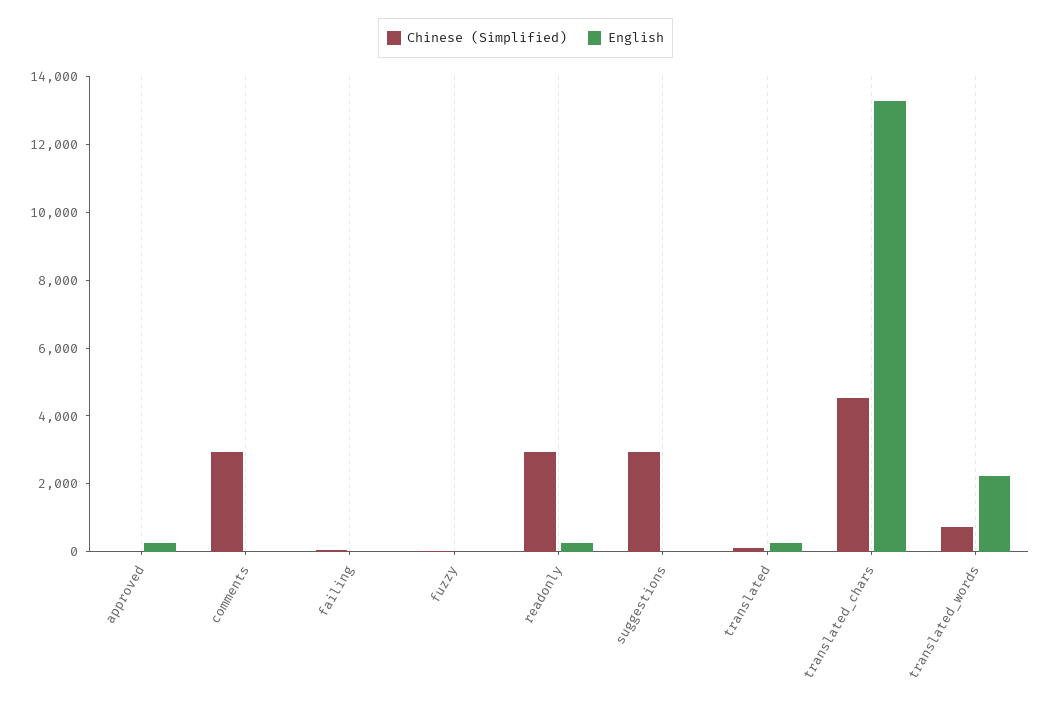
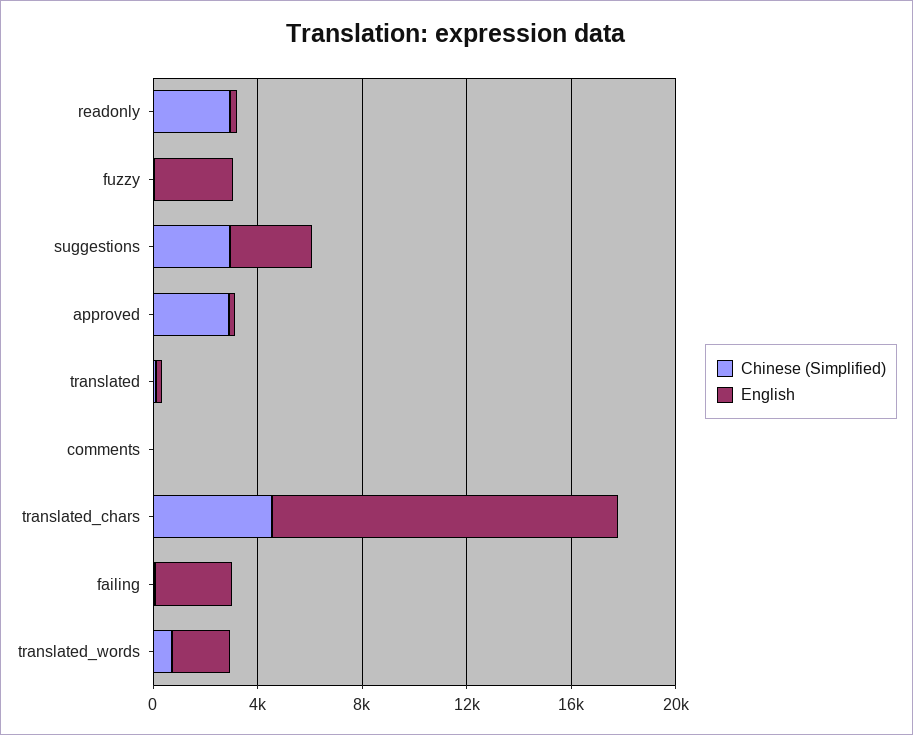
  {
    "Chinese (Simplified)": {
-     "approved": 0,
+     "approved": 3000,
-     "comments": 3000,
+     "comments": 0,
      "failing": 0,
      "fuzzy": 0,
      "readonly": 3000,
      "suggestions": 3000,
      "translated": 0,
      "translated_chars": 4500,
      "translated_words": 500
    },
    "English": {
      "approved": 0,
      "comments": 0,
-     "failing": 0,
+     "failing": 3000,
-     "fuzzy": 0,
+     "fuzzy": 3000,
      "readonly": 0,
-     "suggestions": 0,
+     "suggestions": 3000,
      "translated": 0,
      "translated_chars": 13500,
      "translated_words": 2000
    }
  }

